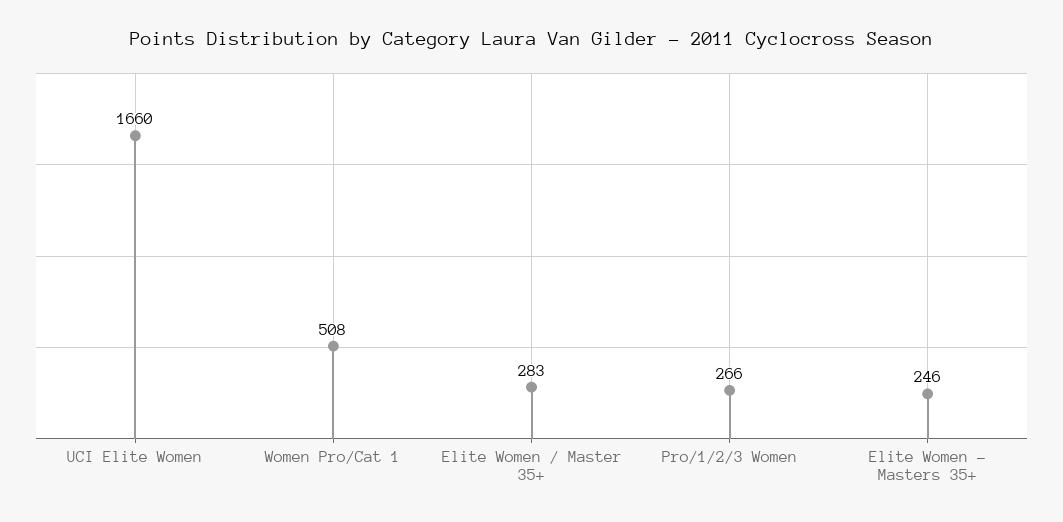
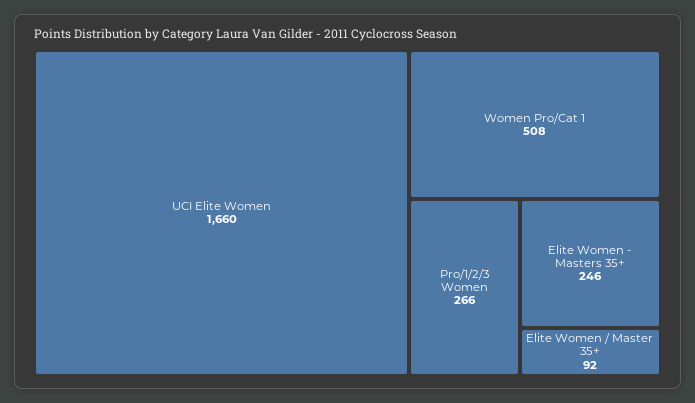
  {
    "UCI Elite Women": 1660,
    "Women Pro/Cat 1": 508,
-   "Elite Women / Master 35+": 283,
+   "Elite Women / Master 35+": 92,
    "Pro/1/2/3 Women": 266,
    "Elite Women - Masters 35+": 246
  }

